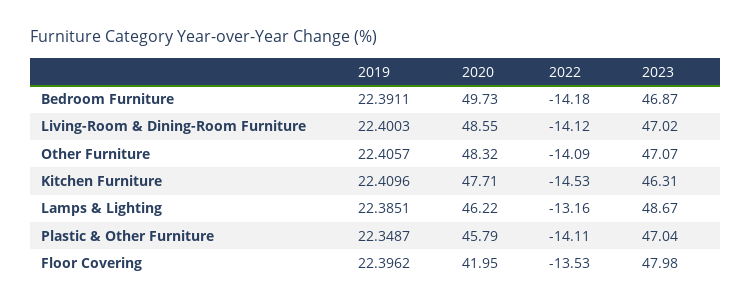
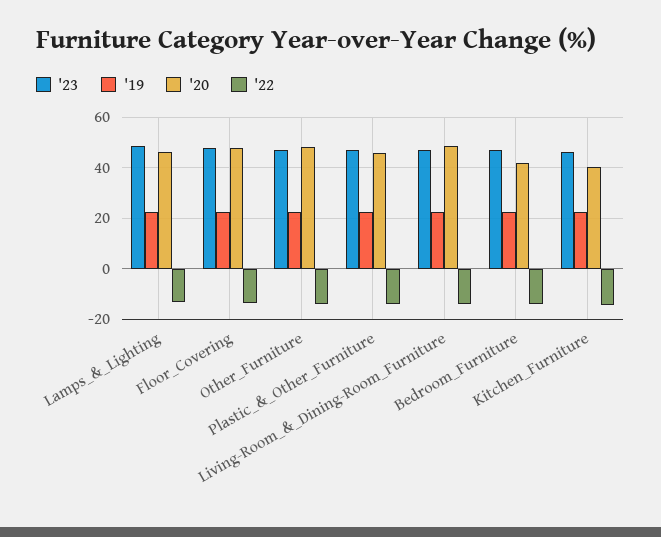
  {
    "2019": {
      "Bedroom Furniture": 22.3911,
      "Living-Room & Dining-Room Furniture": 22.4003,
      "Other Furniture": 22.4057,
      "Kitchen Furniture": 22.4096,
      "Lamps & Lighting": 22.3851,
      "Plastic & Other Furniture": 22.3487,
      "Floor Covering": 22.3962
    },
    "2020": {
-     "Bedroom Furniture": 49.73,
+     "Bedroom Furniture": 42.5,
      "Living-Room & Dining-Room Furniture": 48.55,
      "Other Furniture": 48.32,
-     "Kitchen Furniture": 47.71,
+     "Kitchen Furniture": 40,
      "Lamps & Lighting": 46.22,
      "Plastic & Other Furniture": 45.79,
-     "Floor Covering": 41.95
+     "Floor Covering": 47.5
    },
    "2022": {
      "Bedroom Furniture": -14.18,
      "Living-Room & Dining-Room Furniture": -14.12,
      "Other Furniture": -14.09,
      "Kitchen Furniture": -14.53,
      "Lamps & Lighting": -13.16,
      "Plastic & Other Furniture": -14.11,
      "Floor Covering": -13.53
    },
    "2023": {
      "Bedroom Furniture": 46.87,
      "Living-Room & Dining-Room Furniture": 47.02,
      "Other Furniture": 47.07,
      "Kitchen Furniture": 46.31,
      "Lamps & Lighting": 48.67,
      "Plastic & Other Furniture": 47.04,
      "Floor Covering": 47.98
    }
  }

